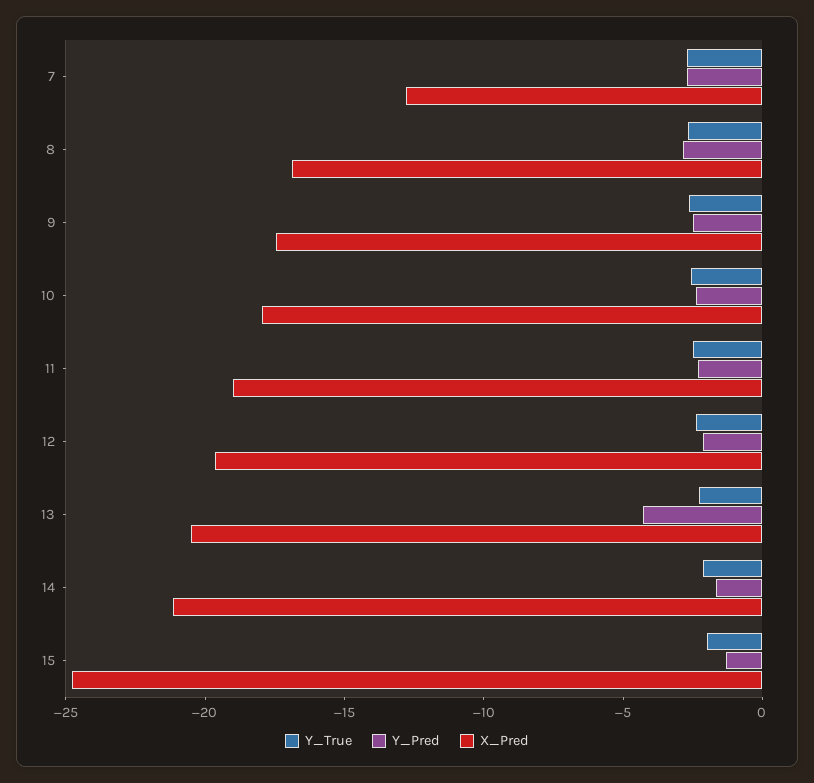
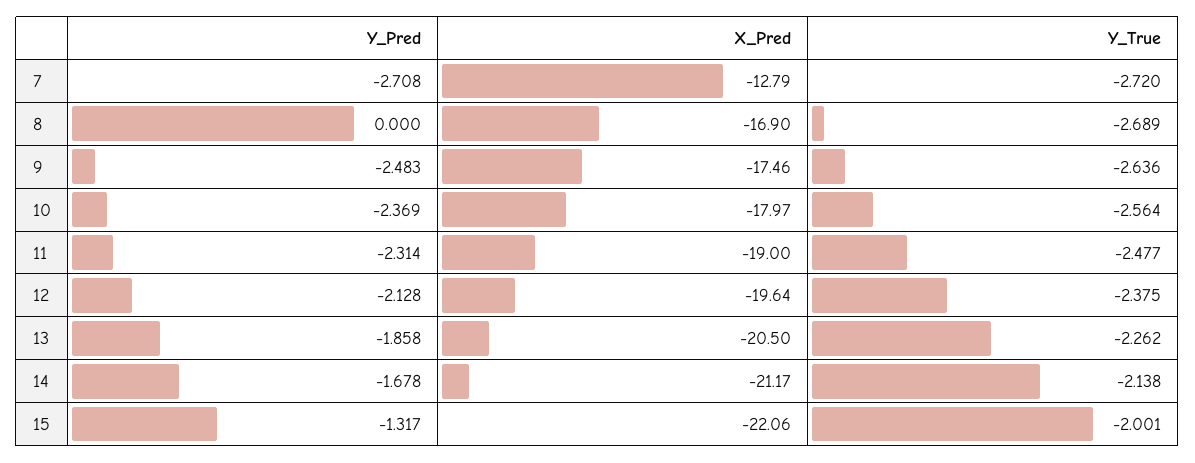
  {
    "Y_True": {
      "7": -2.72,
      "8": -2.689,
      "9": -2.636,
      "10": -2.564,
      "11": -2.477,
      "12": -2.375,
      "13": -2.262,
      "14": -2.138,
      "15": -2.001
    },
    "Y_Pred": {
      "7": -2.708,
-     "8": -3,
+     "8": 0,
      "9": -2.483,
      "10": -2.369,
      "11": -2.314,
      "12": -2.128,
-     "13": -4,
+     "13": -1.858,
      "14": -1.678,
      "15": -1.317
    },
    "X_Pred": {
      "7": -12.79,
      "8": -16.9,
      "9": -17.46,
      "10": -17.97,
      "11": -19,
      "12": -19.64,
      "13": -20.5,
      "14": -21.17,
-     "15": -25
+     "15": -22.06
    }
  }

